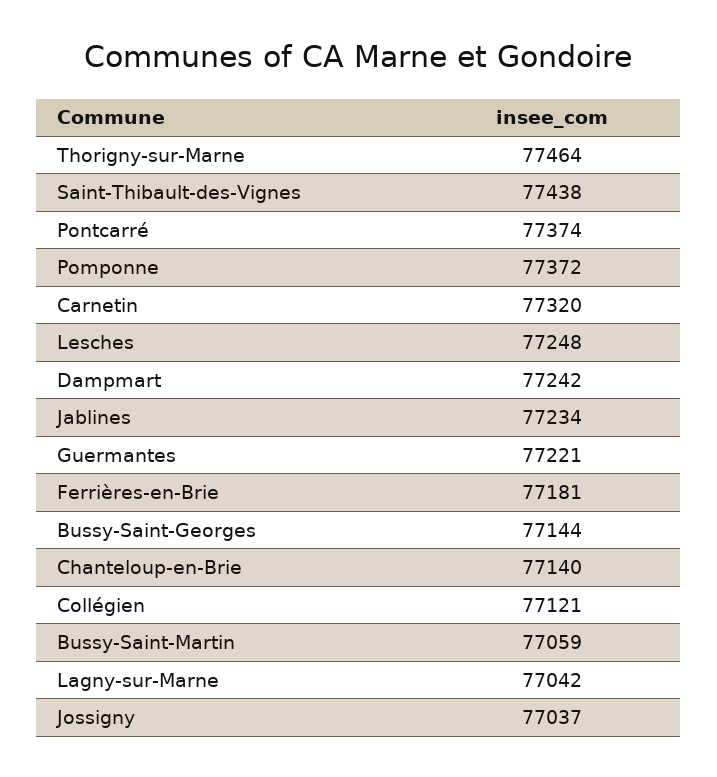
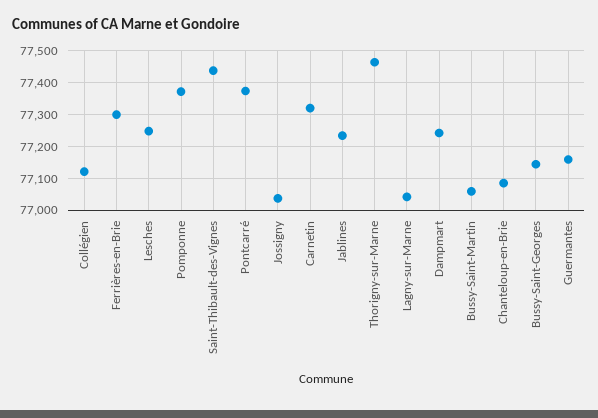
  {
    "Thorigny-sur-Marne": 77464,
    "Saint-Thibault-des-Vignes": 77438,
    "Pontcarré": 77374,
    "Pomponne": 77372,
    "Carnetin": 77320,
    "Lesches": 77248,
    "Dampmart": 77242,
    "Jablines": 77234,
-   "Guermantes": 77221,
+   "Guermantes": 77160,
-   "Ferrières-en-Brie": 77181,
+   "Ferrières-en-Brie": 77300,
    "Bussy-Saint-Georges": 77144,
-   "Chanteloup-en-Brie": 77140,
+   "Chanteloup-en-Brie": 77080,
    "Collégien": 77121,
    "Bussy-Saint-Martin": 77059,
    "Lagny-sur-Marne": 77042,
    "Jossigny": 77037
  }

